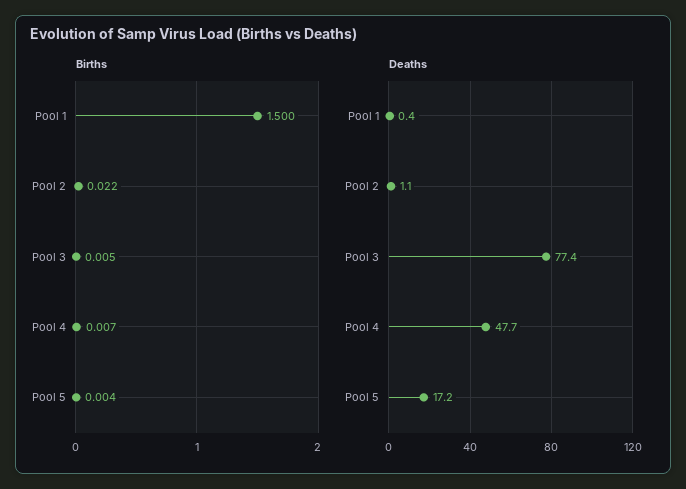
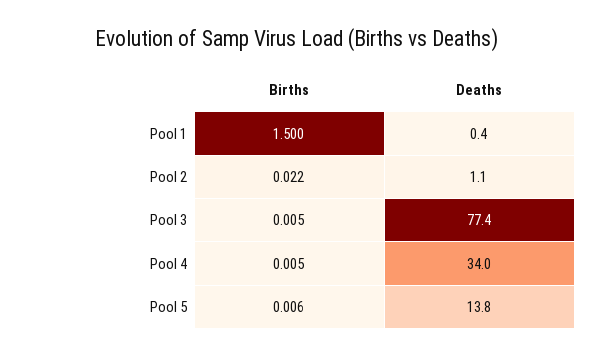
  {
    "Births": {
      "Pool 1": 1.5,
      "Pool 2": 0.022,
      "Pool 3": 0.005,
-     "Pool 4": 0.007,
+     "Pool 4": 0.005,
-     "Pool 5": 0.004
+     "Pool 5": 0.006
    },
    "Deaths": {
      "Pool 1": 0.4,
      "Pool 2": 1.1,
      "Pool 3": 77.4,
-     "Pool 4": 47.7,
+     "Pool 4": 34,
-     "Pool 5": 17.2
+     "Pool 5": 13.8
    }
  }

